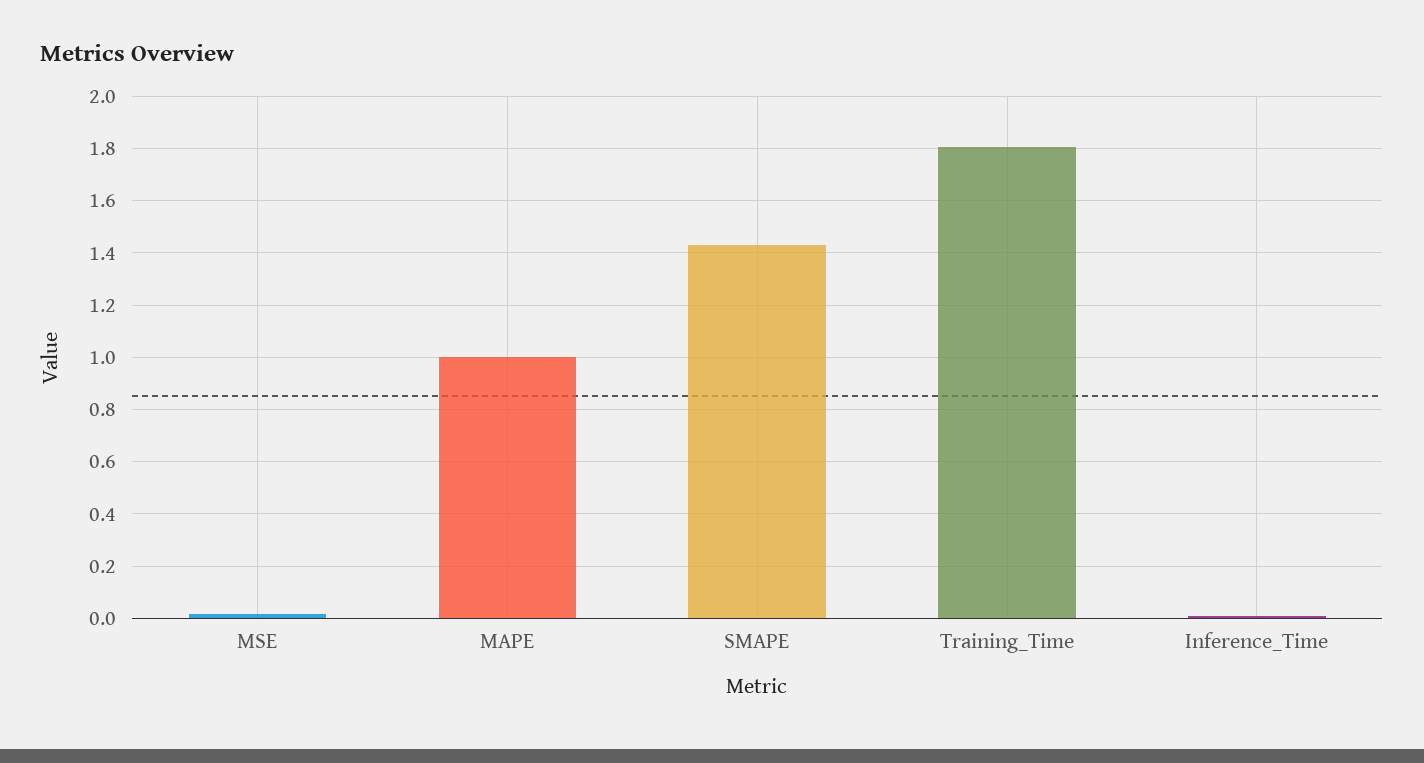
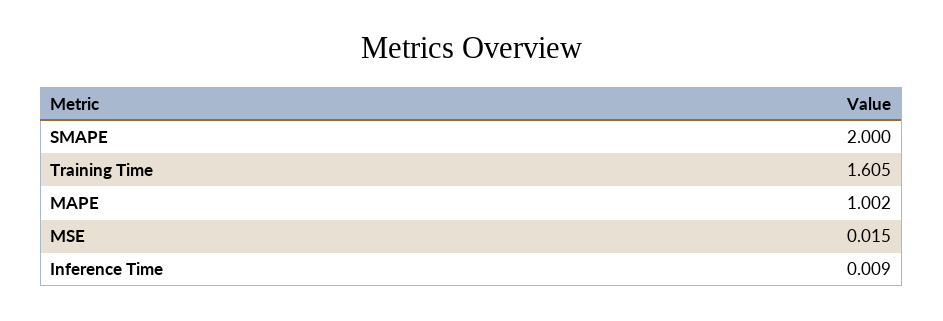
  {
    "MSE": 0.015,
    "MAPE": 1.002,
-   "SMAPE": 1.425,
+   "SMAPE": 2,
-   "Training_Time": 1.8,
+   "Training_Time": 1.605,
    "Inference_Time": 0.009
  }

